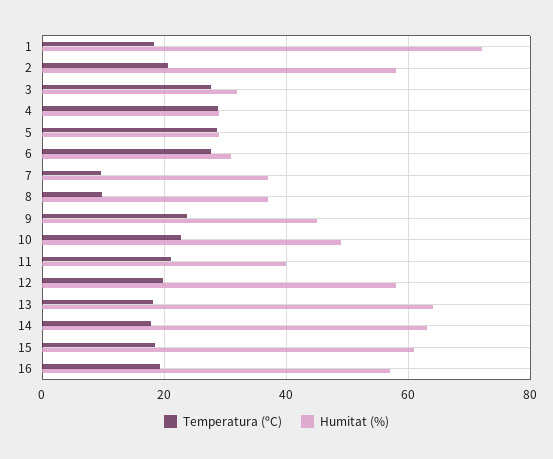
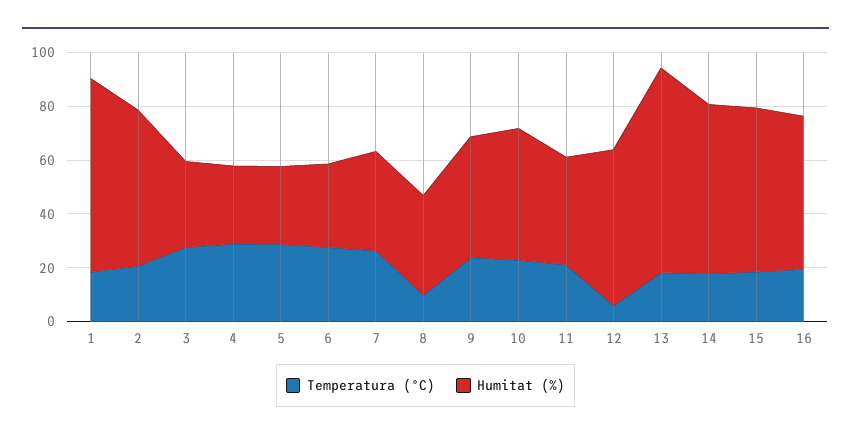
  {
    "Temperatura (ºC)": {
      "1": 18,
      "2": 20,
      "3": 28,
      "4": 28,
      "5": 28,
      "6": 28,
-     "7": 10,
+     "7": 25,
      "8": 10,
      "9": 24,
      "10": 22,
      "11": 22,
-     "12": 20,
+     "12": 5,
      "13": 18,
      "14": 18,
      "15": 18,
      "16": 20
    },
    "Humitat (%)": {
      "1": 72,
      "2": 58,
      "3": 32,
      "4": 30,
      "5": 30,
      "6": 32,
      "7": 38,
      "8": 38,
      "9": 46,
      "10": 50,
      "11": 40,
      "12": 58,
-     "13": 64,
+     "13": 75,
      "14": 64,
      "15": 62,
      "16": 58
    }
  }

